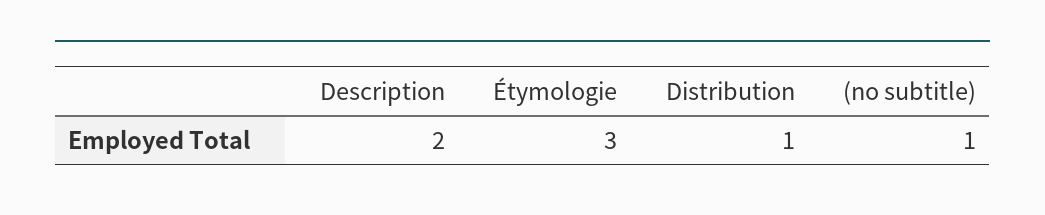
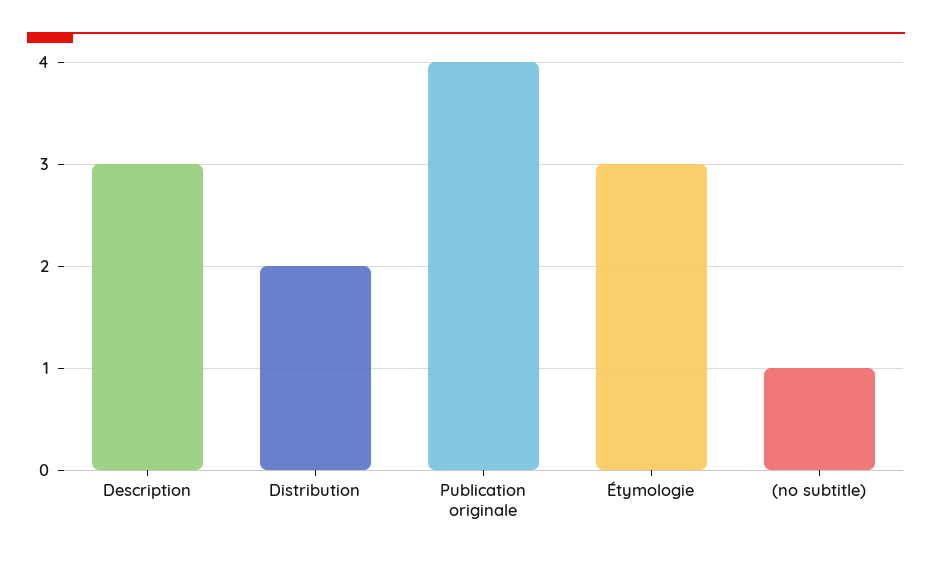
  {
-   "Description": 2,
+   "Description": 3,
    "Étymologie": 3,
-   "Distribution": 1,
+   "Distribution": 2,
-   "(no subtitle)": 1
+   "(no subtitle)": 1,
+   "Publication originale": 4
  }

